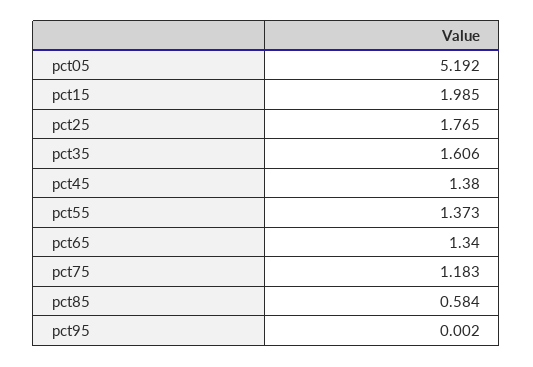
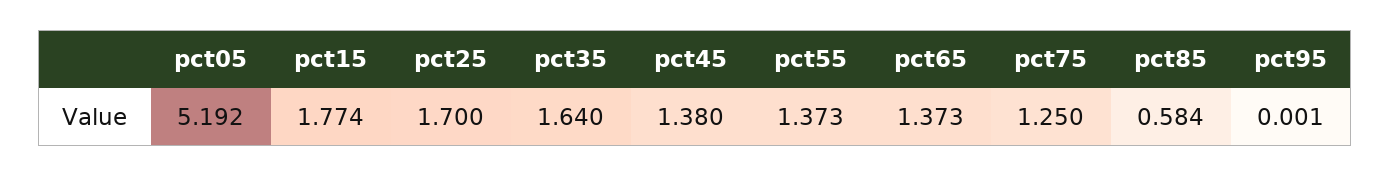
  {
    "pct05": 5.192,
-   "pct15": 1.985,
+   "pct15": 1.774,
-   "pct25": 1.765,
+   "pct25": 1.7,
-   "pct35": 1.606,
+   "pct35": 1.64,
    "pct45": 1.38,
    "pct55": 1.373,
-   "pct65": 1.34,
+   "pct65": 1.373,
-   "pct75": 1.183,
+   "pct75": 1.25,
    "pct85": 0.584,
-   "pct95": 0.002
+   "pct95": 0.001
  }

